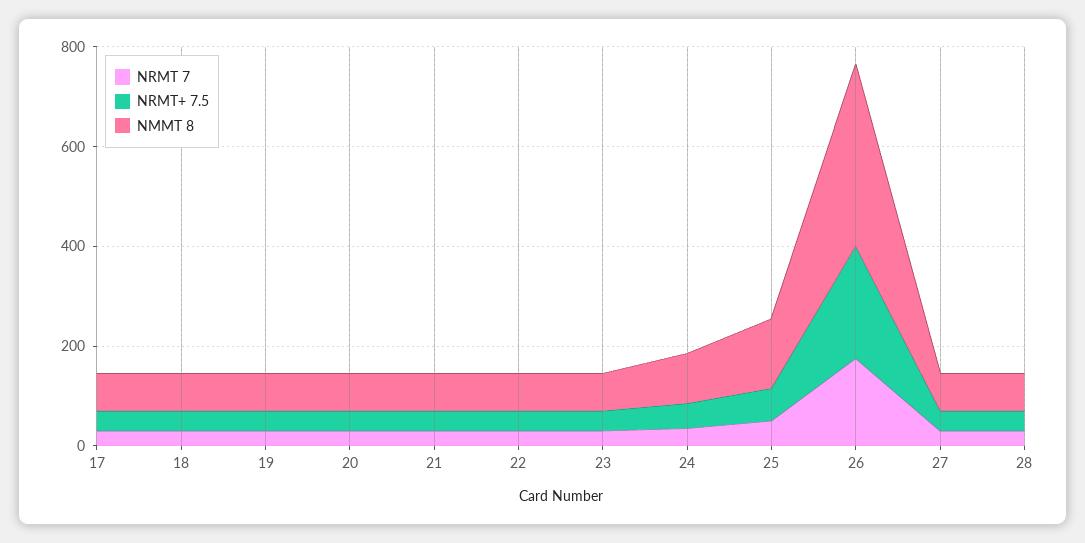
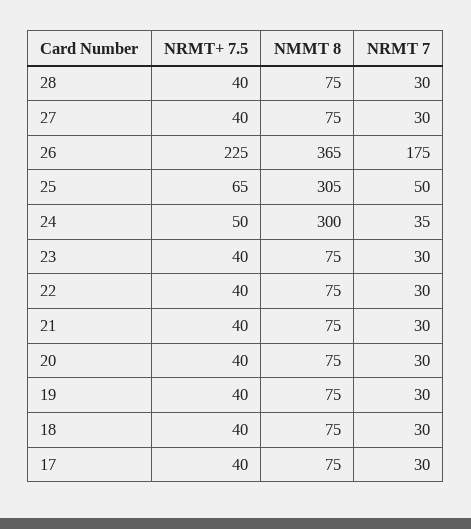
  {
    "NRMT 7": {
      "17": 30,
      "18": 30,
      "19": 30,
      "20": 30,
      "21": 30,
      "22": 30,
      "23": 30,
      "24": 35,
      "25": 50,
      "26": 175,
      "27": 30,
      "28": 30
    },
    "NRMT+ 7.5": {
      "17": 40,
      "18": 40,
      "19": 40,
      "20": 40,
      "21": 40,
      "22": 40,
      "23": 40,
      "24": 50,
      "25": 65,
      "26": 225,
      "27": 40,
      "28": 40
    },
    "NMMT 8": {
      "17": 75,
      "18": 75,
      "19": 75,
      "20": 75,
      "21": 75,
      "22": 75,
      "23": 75,
-     "24": 100,
+     "24": 300,
-     "25": 150,
+     "25": 305,
      "26": 365,
      "27": 75,
      "28": 75
    }
  }

